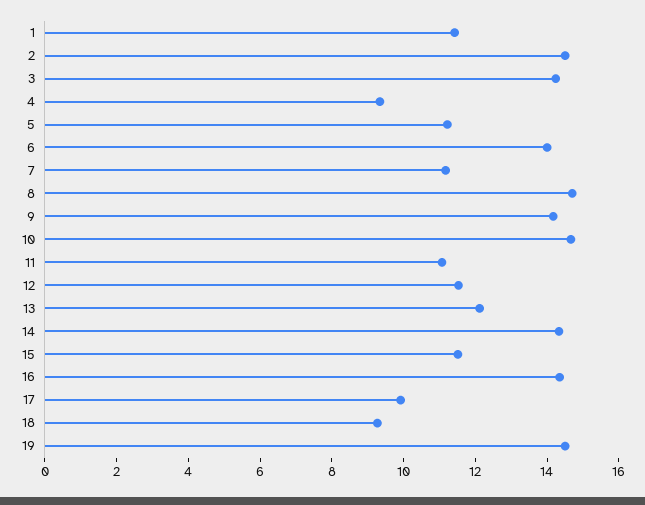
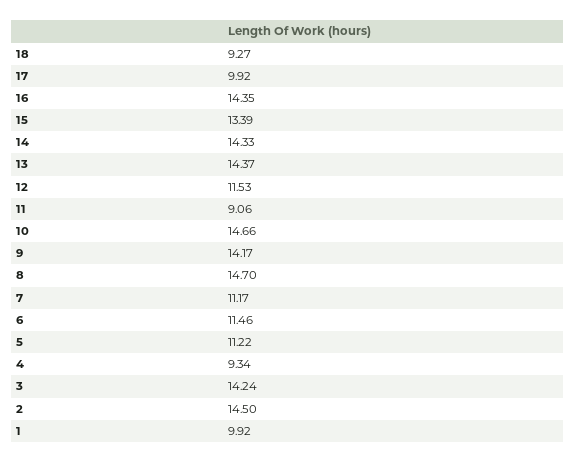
  {
-   "1": 11.5,
+   "1": 9.92,
    "2": 14.5,
    "3": 14.24,
    "4": 9.34,
    "5": 11.22,
-   "6": 14,
+   "6": 11.46,
    "7": 11.17,
    "8": 14.7,
    "9": 14.17,
    "10": 14.66,
-   "11": 11,
+   "11": 9.06,
    "12": 11.53,
-   "13": 12,
+   "13": 14.37,
    "14": 14.33,
-   "15": 11.5,
+   "15": 13.39,
    "16": 14.35,
    "17": 9.92,
-   "18": 9.27,
+   "18": 9.27
-   "19": 14.5
  }

